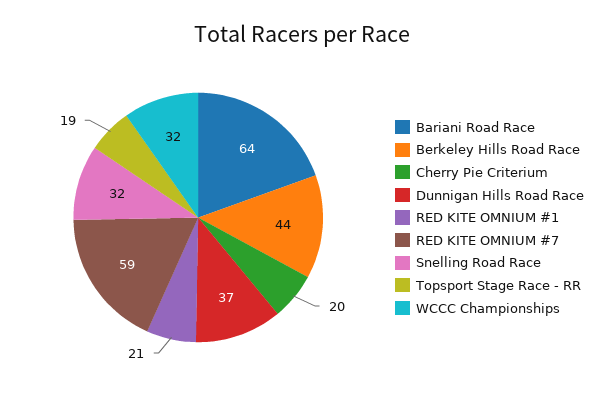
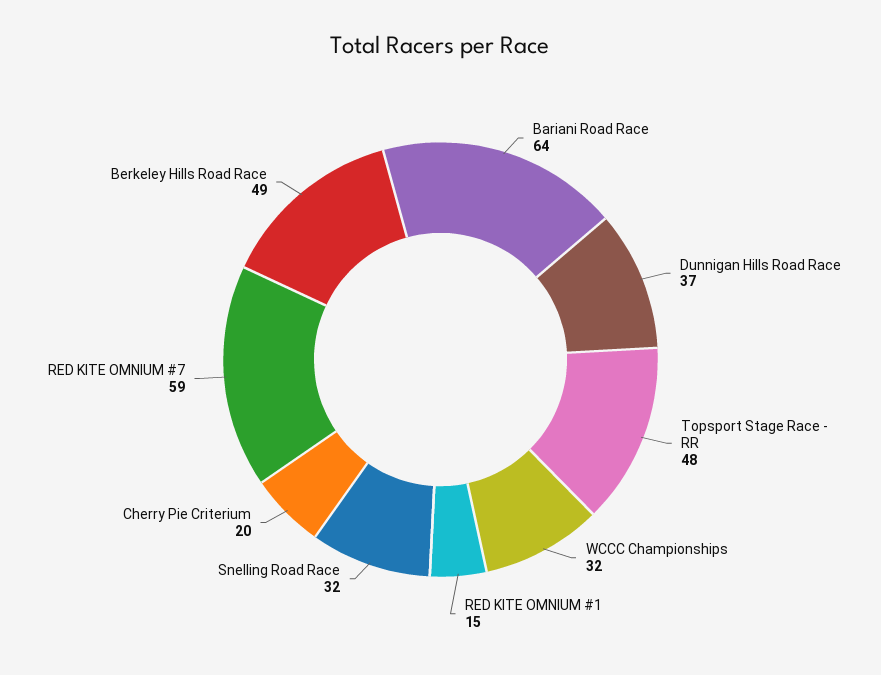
  {
    "Bariani Road Race": 64,
-   "Berkeley Hills Road Race": 44,
+   "Berkeley Hills Road Race": 49,
    "Cherry Pie Criterium": 20,
    "Dunnigan Hills Road Race": 37,
-   "RED KITE OMNIUM #1": 21,
+   "RED KITE OMNIUM #1": 15,
    "RED KITE OMNIUM #7": 59,
    "Snelling Road Race": 32,
-   "Topsport Stage Race - RR": 19,
+   "Topsport Stage Race - RR": 48,
    "WCCC Championships": 32
  }

